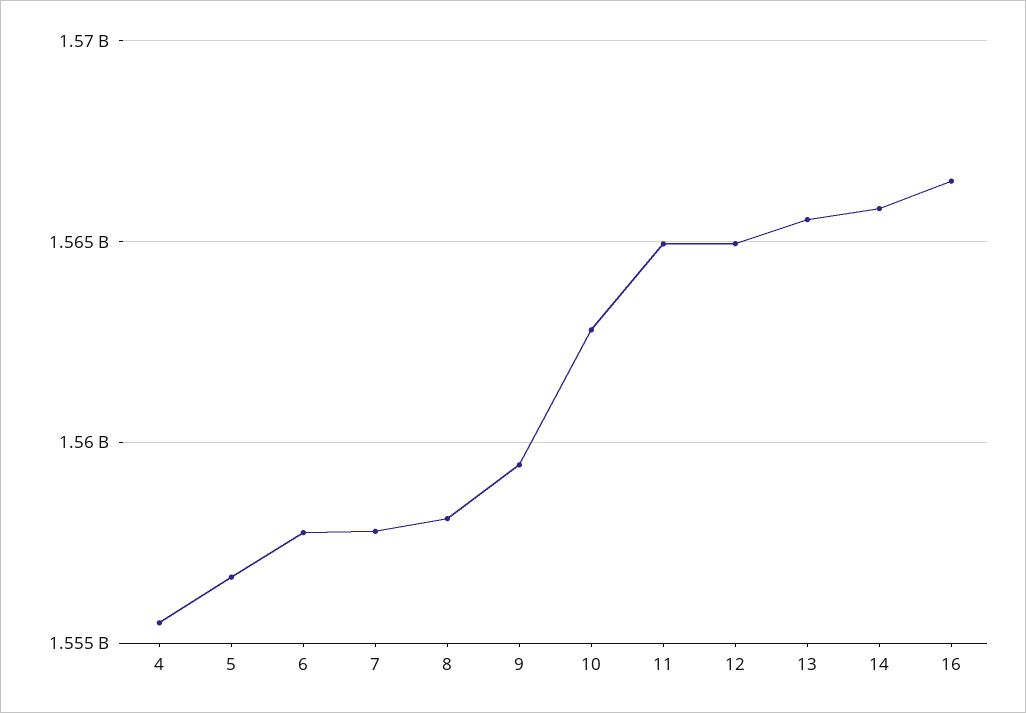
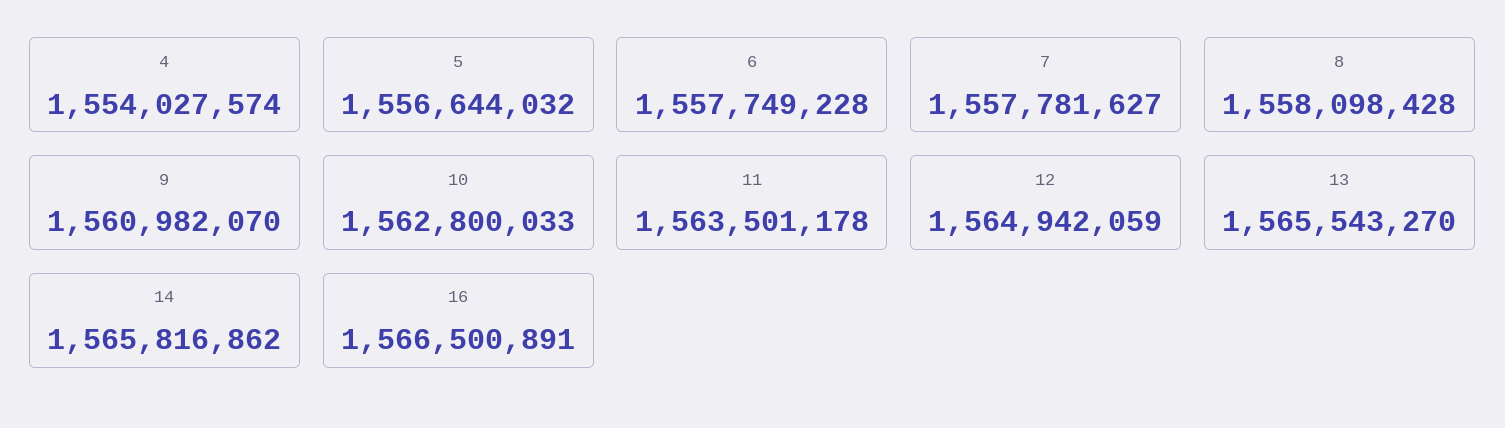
  {
-   "4": 1555500000,
+   "4": 1554027574,
    "5": 1556644032,
    "6": 1557749228,
    "7": 1557781627,
    "8": 1558098428,
-   "9": 1559500000,
+   "9": 1560982070,
    "10": 1562800033,
-   "11": 1565000000,
+   "11": 1563501178,
    "12": 1564942059,
    "13": 1565543270,
    "14": 1565816862,
    "16": 1566500891
  }

